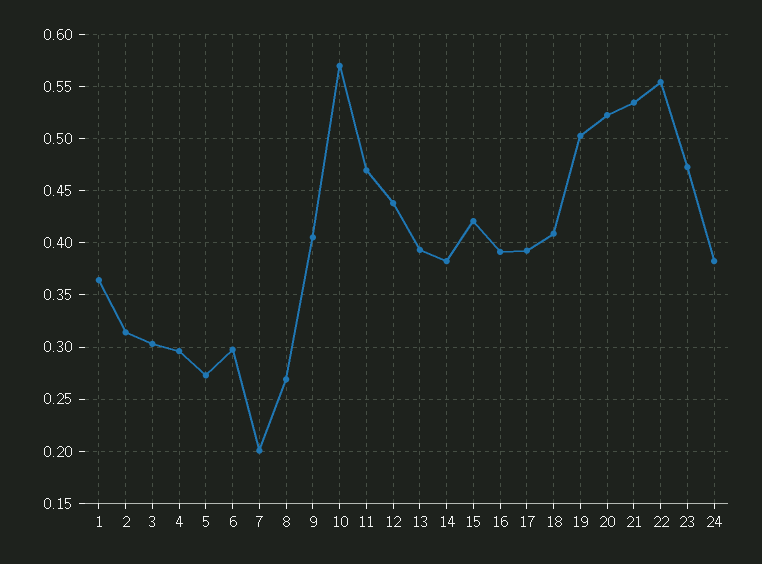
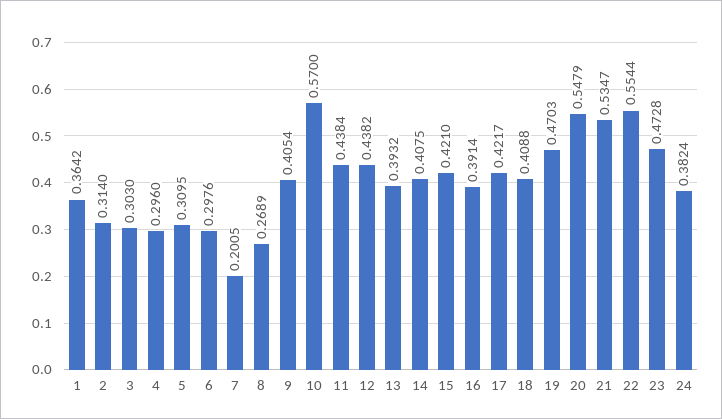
  {
    "1": 0.3642,
    "2": 0.314,
    "3": 0.303,
    "4": 0.296,
-   "5": 0.27,
+   "5": 0.3095,
    "6": 0.2976,
    "7": 0.2005,
    "8": 0.2689,
    "9": 0.4054,
    "10": 0.57,
-   "11": 0.47,
+   "11": 0.4384,
    "12": 0.4382,
    "13": 0.3932,
-   "14": 0.38,
+   "14": 0.4075,
    "15": 0.421,
    "16": 0.3914,
-   "17": 0.39,
+   "17": 0.4217,
    "18": 0.4088,
-   "19": 0.5,
+   "19": 0.4703,
-   "20": 0.52,
+   "20": 0.5479,
    "21": 0.5347,
    "22": 0.5544,
    "23": 0.4728,
    "24": 0.3824
  }

